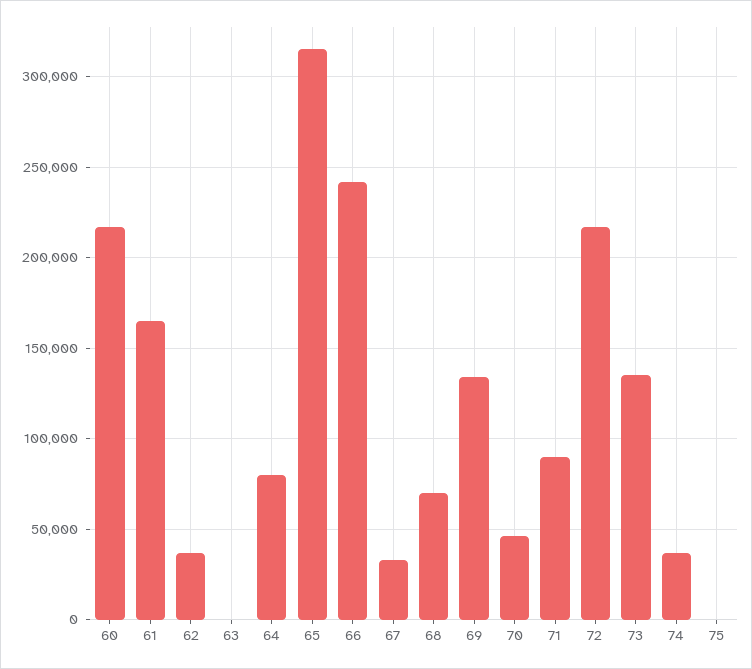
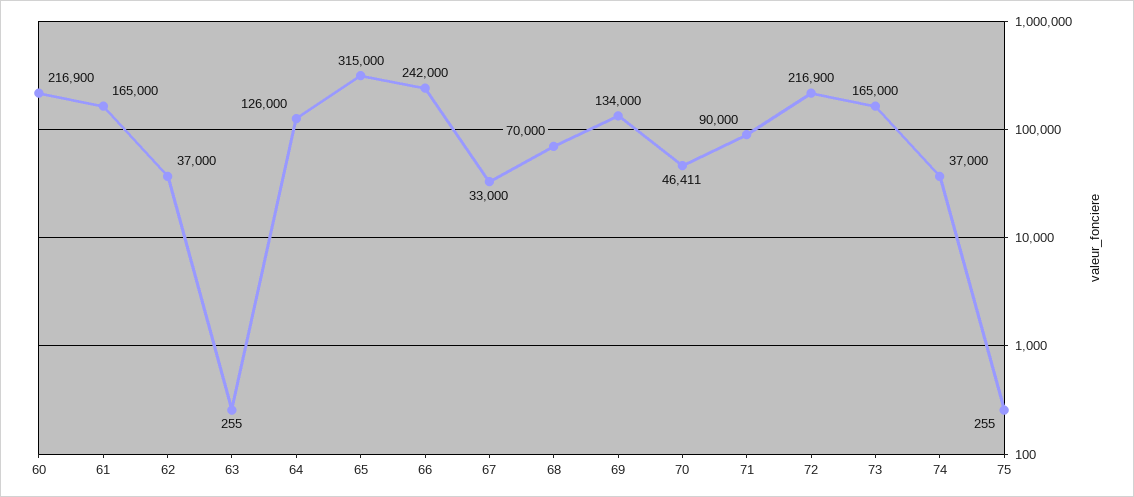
  {
    "60": 216900,
    "61": 165000,
    "62": 37000,
    "63": 255,
-   "64": 80000,
+   "64": 126000,
    "65": 315000,
    "66": 242000,
    "67": 33000,
    "68": 70000,
    "69": 134000,
    "70": 46411,
    "71": 90000,
    "72": 216900,
-   "73": 135000,
+   "73": 165000,
    "74": 37000,
    "75": 255
  }

